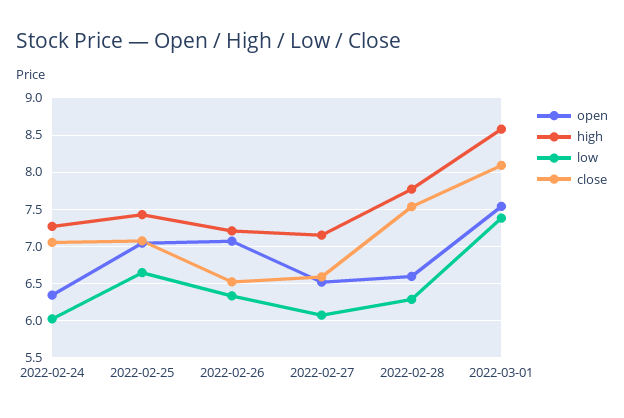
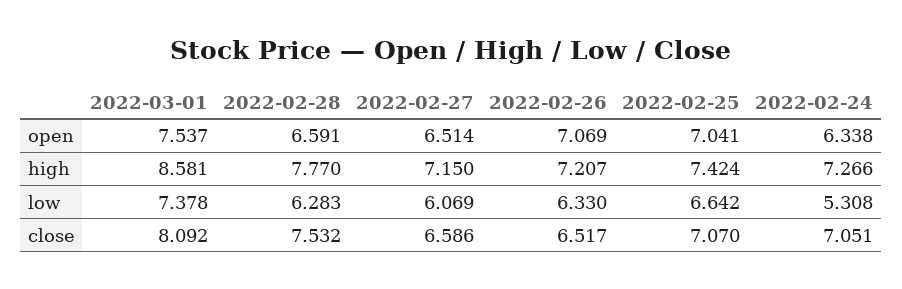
  {
    "open": {
      "2022-02-24": 6.338,
      "2022-02-25": 7.041,
      "2022-02-26": 7.069,
      "2022-02-27": 6.514,
      "2022-02-28": 6.591,
      "2022-03-01": 7.537
    },
    "high": {
      "2022-02-24": 7.266,
      "2022-02-25": 7.424,
      "2022-02-26": 7.207,
      "2022-02-27": 7.15,
      "2022-02-28": 7.77,
      "2022-03-01": 8.581
    },
    "low": {
-     "2022-02-24": 6,
+     "2022-02-24": 5.308,
      "2022-02-25": 6.642,
      "2022-02-26": 6.33,
      "2022-02-27": 6.069,
      "2022-02-28": 6.283,
      "2022-03-01": 7.378
    },
    "close": {
      "2022-02-24": 7.051,
      "2022-02-25": 7.07,
      "2022-02-26": 6.517,
      "2022-02-27": 6.586,
      "2022-02-28": 7.532,
      "2022-03-01": 8.092
    }
  }

